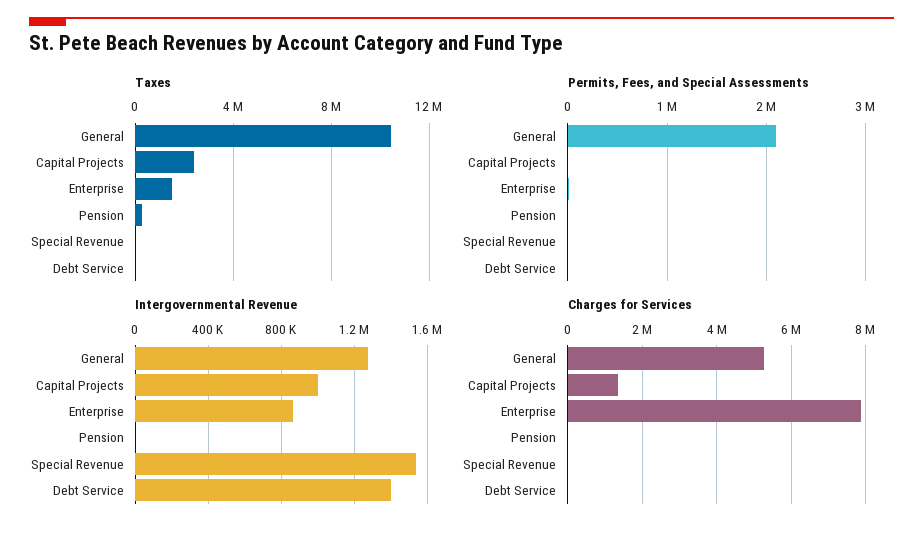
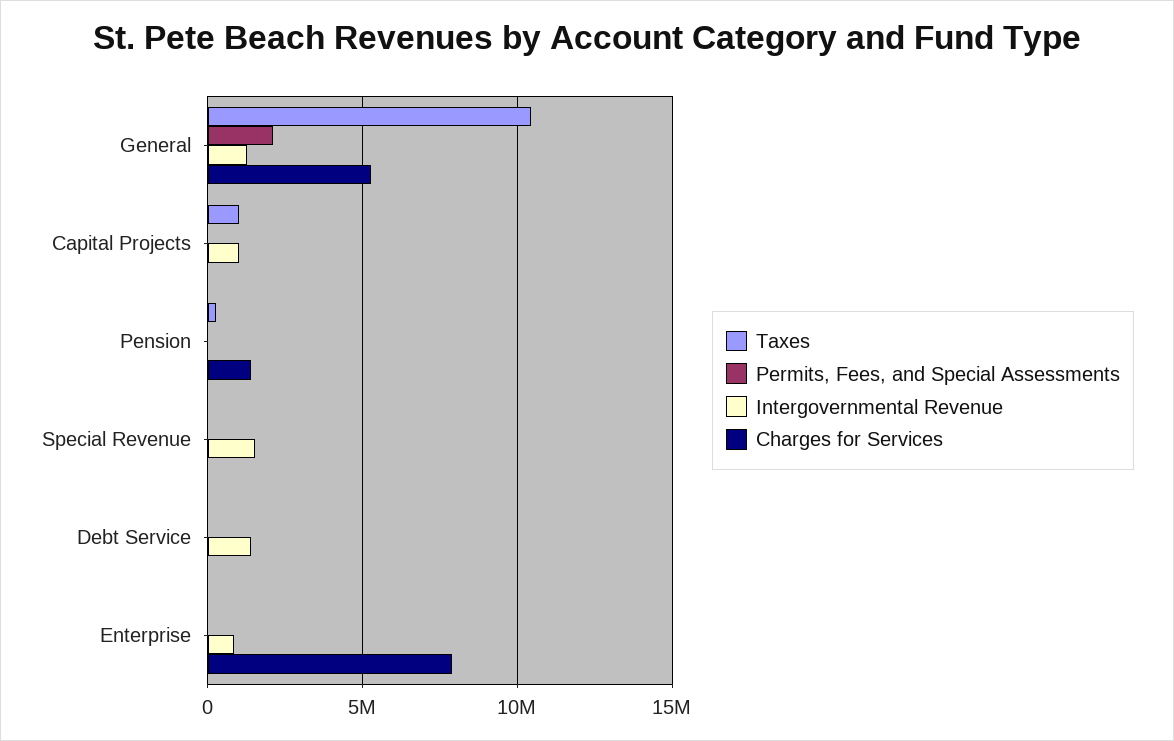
  {
    "Taxes": {
      "General": 10500000,
-     "Capital Projects": 2500000,
+     "Capital Projects": 1000000,
-     "Enterprise": 1500000,
+     "Enterprise": 0,
      "Pension": 500000,
      "Special Revenue": 0,
      "Debt Service": 0
    },
    "Permits, Fees, and Special Assessments": {
      "General": 2100000,
      "Capital Projects": 0,
      "Enterprise": 0,
      "Pension": 0,
      "Special Revenue": 0,
      "Debt Service": 0
    },
    "Intergovernmental Revenue": {
      "General": 1300000,
      "Capital Projects": 1000000,
      "Enterprise": 850000,
      "Pension": 0,
      "Special Revenue": 1550000,
      "Debt Service": 1400000
    },
    "Charges for Services": {
      "General": 5200000,
-     "Capital Projects": 1400000,
+     "Capital Projects": 0,
      "Enterprise": 7800000,
-     "Pension": 0,
+     "Pension": 1500000,
      "Special Revenue": 0,
      "Debt Service": 0
    }
  }

